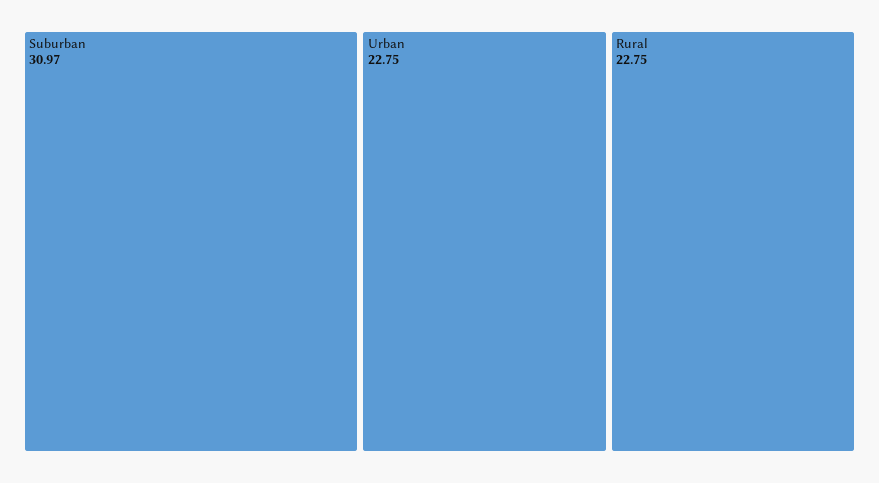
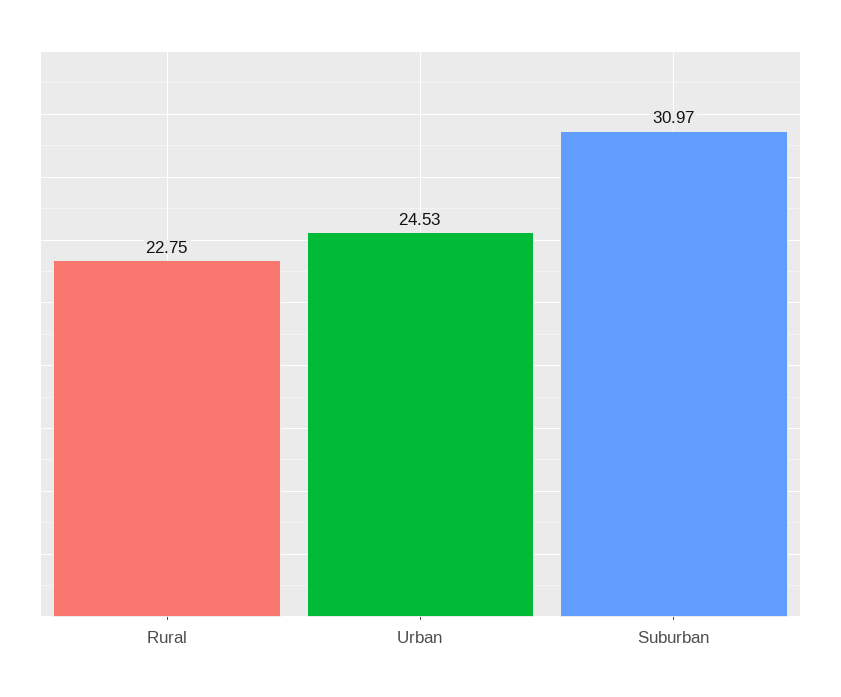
  {
    "Suburban": 30.97,
-   "Urban": 22.75,
+   "Urban": 24.53,
    "Rural": 22.75
  }

